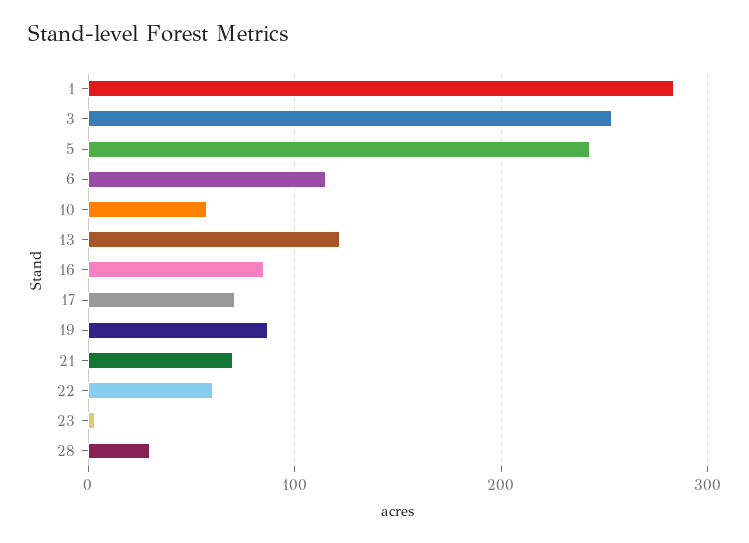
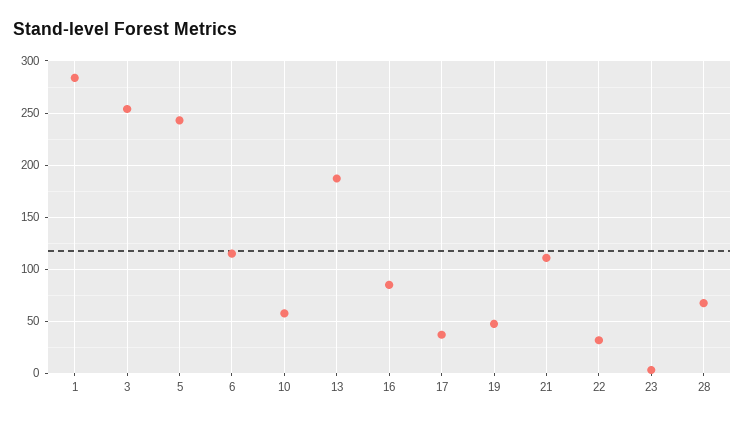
  {
    "1": 280,
    "3": 250,
    "5": 240,
    "6": 120,
    "10": 60,
-   "13": 120,
+   "13": 190,
    "16": 90,
-   "17": 70,
+   "17": 40,
-   "19": 90,
+   "19": 50,
-   "21": 70,
+   "21": 110,
-   "22": 60,
+   "22": 30,
    "23": 0,
-   "28": 30
+   "28": 70
  }

